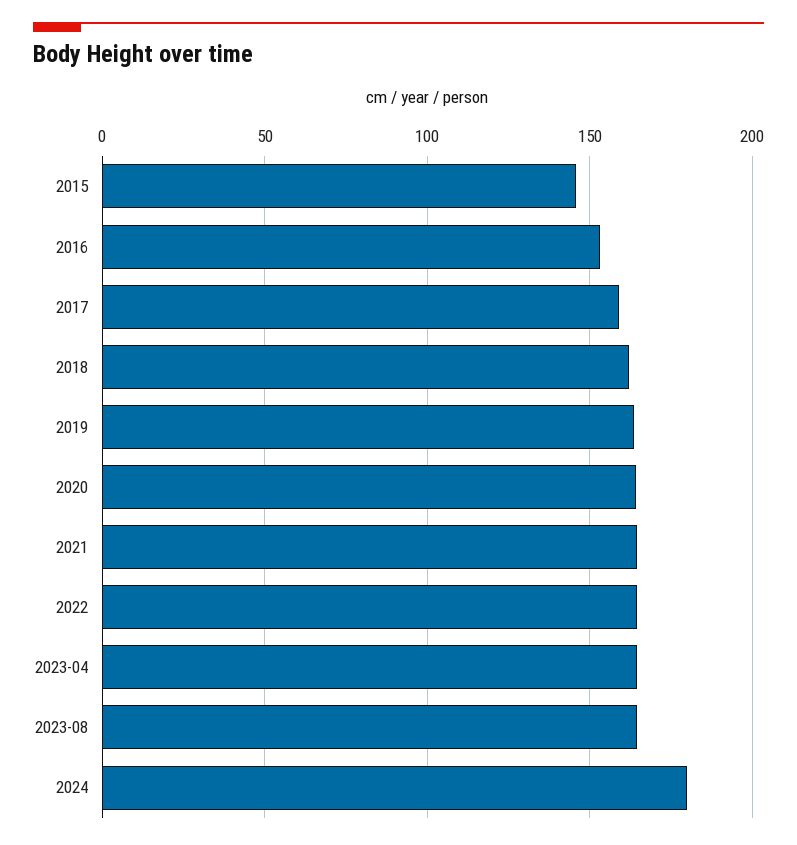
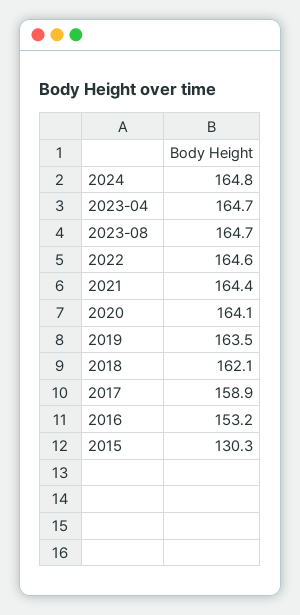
  {
-   "2015": 145,
+   "2015": 130.3,
    "2016": 153.2,
    "2017": 158.9,
    "2018": 162.1,
    "2019": 163.5,
    "2020": 164.1,
    "2021": 164.4,
    "2022": 164.6,
    "2023-04": 164.7,
    "2023-08": 164.7,
-   "2024": 180
+   "2024": 164.8
  }

